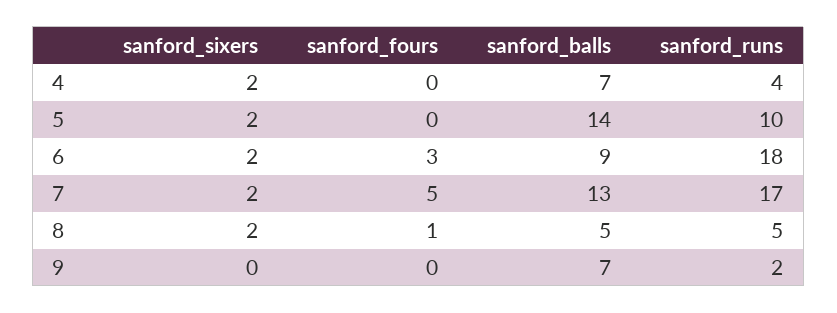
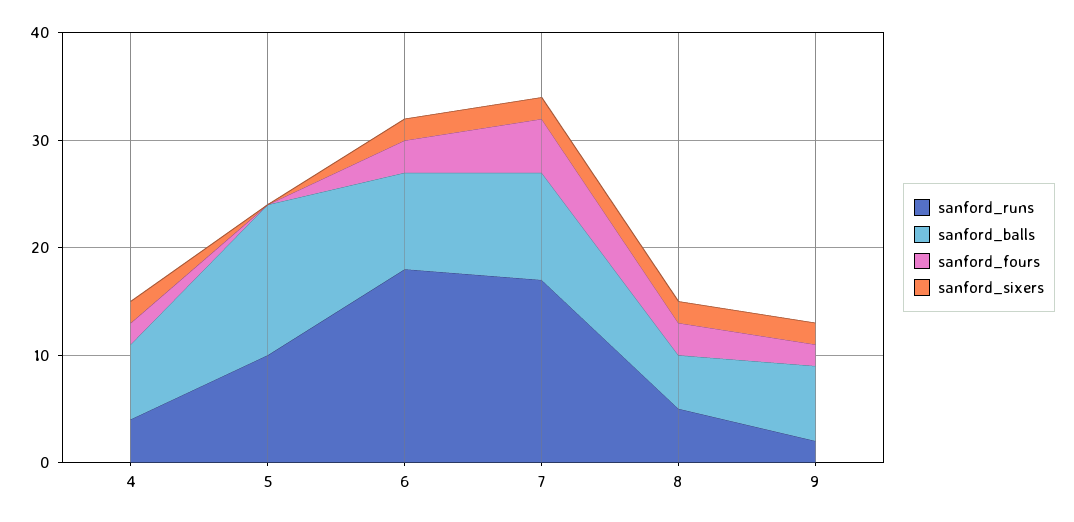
  {
    "sanford_sixers": {
      "4": 2,
-     "5": 2,
+     "5": 0,
      "6": 2,
      "7": 2,
      "8": 2,
-     "9": 0
+     "9": 2
    },
    "sanford_fours": {
-     "4": 0,
+     "4": 2,
      "5": 0,
      "6": 3,
      "7": 5,
-     "8": 1,
+     "8": 3,
-     "9": 0
+     "9": 2
    },
    "sanford_balls": {
      "4": 7,
      "5": 14,
      "6": 9,
-     "7": 13,
+     "7": 10,
      "8": 5,
      "9": 7
    },
    "sanford_runs": {
      "4": 4,
      "5": 10,
      "6": 18,
      "7": 17,
      "8": 5,
      "9": 2
    }
  }

